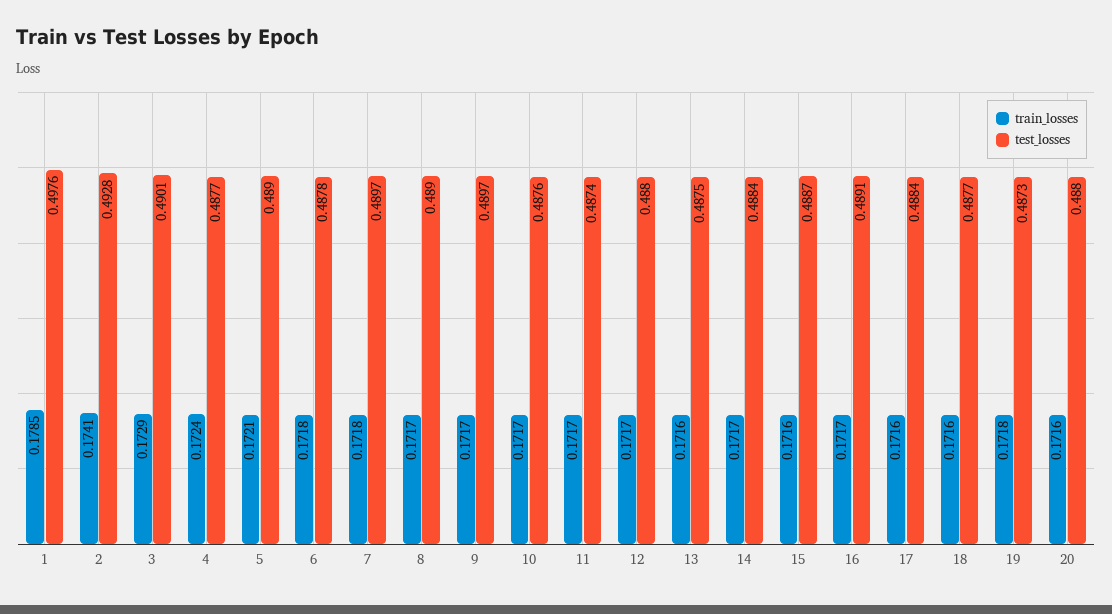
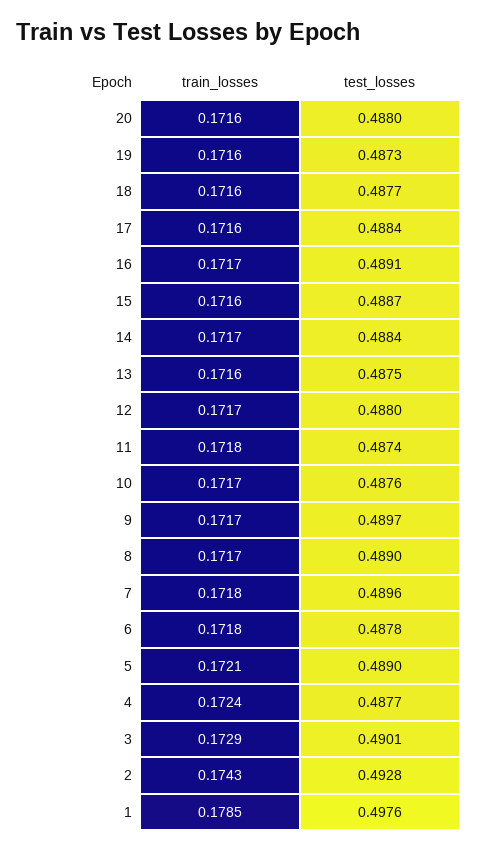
  {
    "train_losses": {
      "1": 0.1785,
-     "2": 0.1741,
+     "2": 0.1743,
      "3": 0.1729,
      "4": 0.1724,
      "5": 0.1721,
      "6": 0.1718,
      "7": 0.1718,
      "8": 0.1717,
      "9": 0.1717,
      "10": 0.1717,
-     "11": 0.1717,
+     "11": 0.1718,
      "12": 0.1717,
      "13": 0.1716,
      "14": 0.1717,
      "15": 0.1716,
      "16": 0.1717,
      "17": 0.1716,
      "18": 0.1716,
-     "19": 0.1718,
+     "19": 0.1716,
      "20": 0.1716
    },
    "test_losses": {
      "1": 0.4976,
      "2": 0.4928,
      "3": 0.4901,
      "4": 0.4877,
      "5": 0.489,
      "6": 0.4878,
-     "7": 0.4897,
+     "7": 0.4896,
      "8": 0.489,
      "9": 0.4897,
      "10": 0.4876,
      "11": 0.4874,
      "12": 0.488,
      "13": 0.4875,
      "14": 0.4884,
      "15": 0.4887,
      "16": 0.4891,
      "17": 0.4884,
      "18": 0.4877,
      "19": 0.4873,
      "20": 0.488
    }
  }

